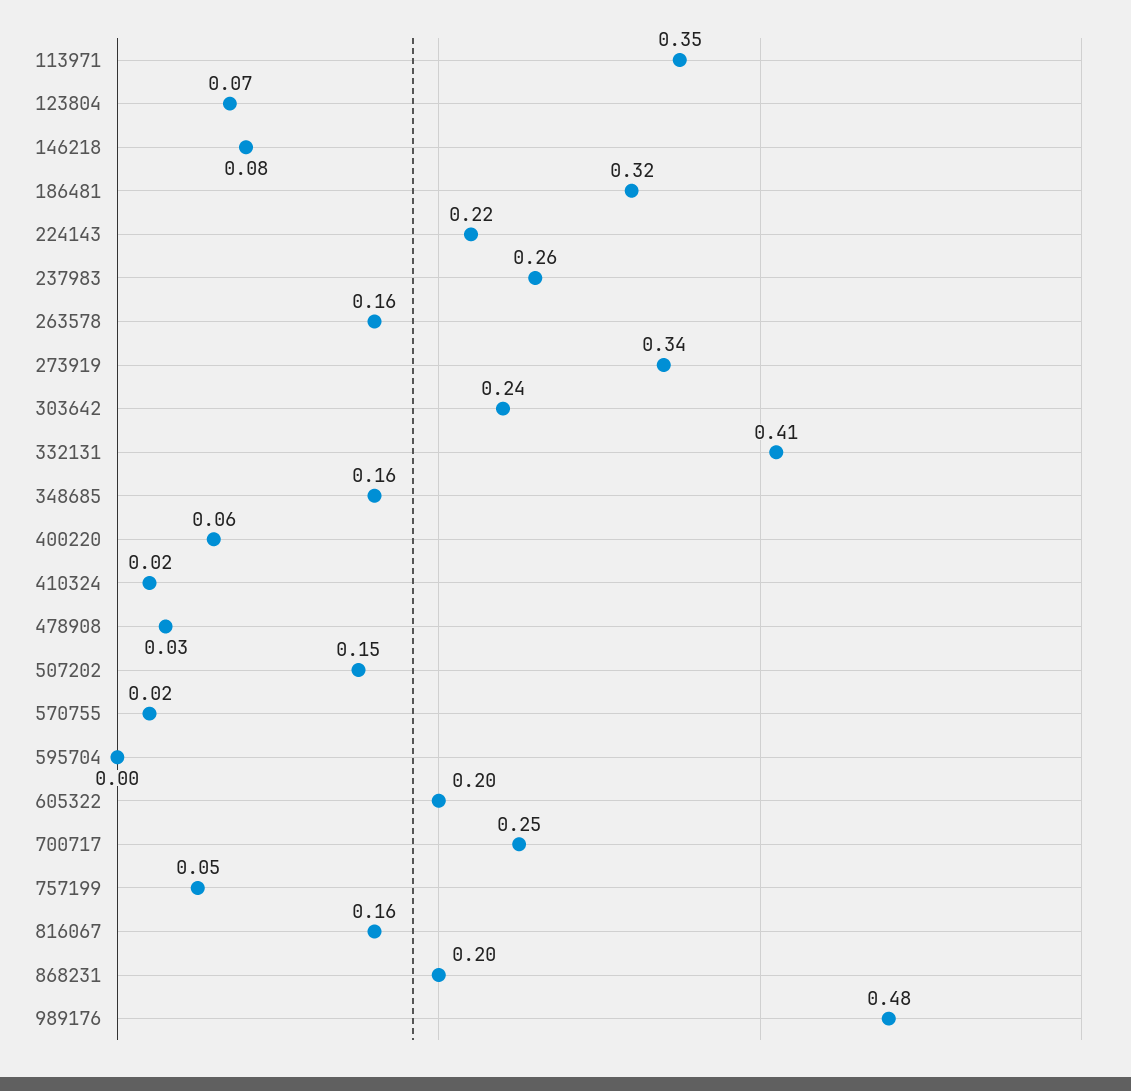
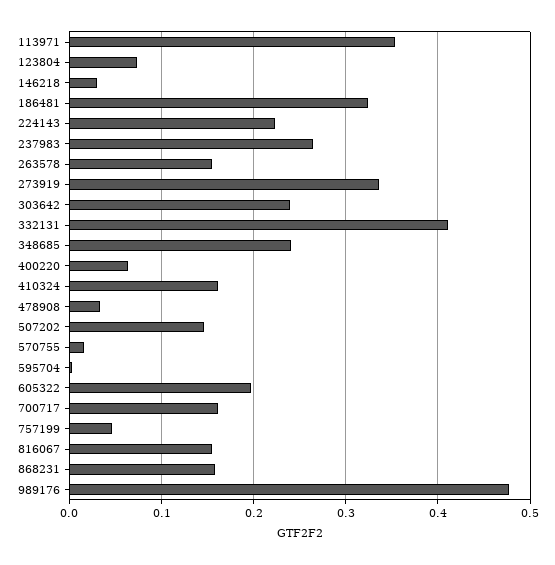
  {
    "113971": 0.35,
    "123804": 0.07,
-   "146218": 0.08,
+   "146218": 0.03,
    "186481": 0.32,
    "224143": 0.22,
    "237983": 0.26,
    "263578": 0.16,
    "273919": 0.34,
    "303642": 0.24,
    "332131": 0.41,
-   "348685": 0.16,
+   "348685": 0.24,
    "400220": 0.06,
-   "410324": 0.02,
+   "410324": 0.16,
    "478908": 0.03,
    "507202": 0.15,
    "570755": 0.02,
    "595704": 0,
    "605322": 0.2,
-   "700717": 0.25,
+   "700717": 0.16,
    "757199": 0.05,
    "816067": 0.16,
-   "868231": 0.2,
+   "868231": 0.16,
    "989176": 0.48
  }

